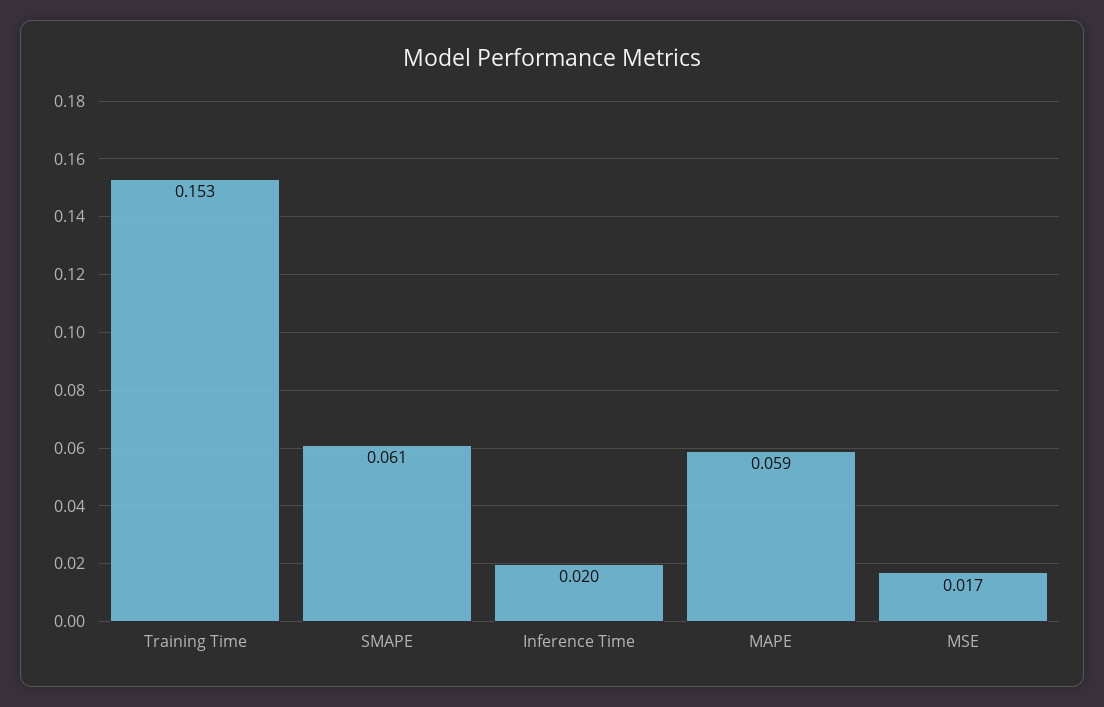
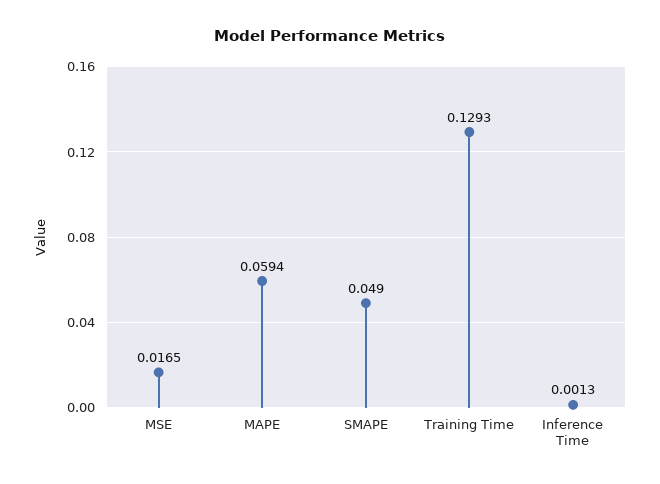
  {
-   "Training Time": 0.153,
+   "Training Time": 0.1293,
-   "SMAPE": 0.061,
+   "SMAPE": 0.049,
-   "Inference Time": 0.02,
+   "Inference Time": 0.0013,
    "MAPE": 0.0594,
    "MSE": 0.0165
  }

